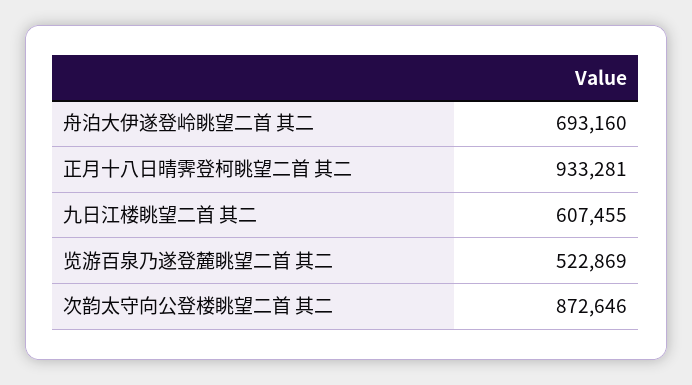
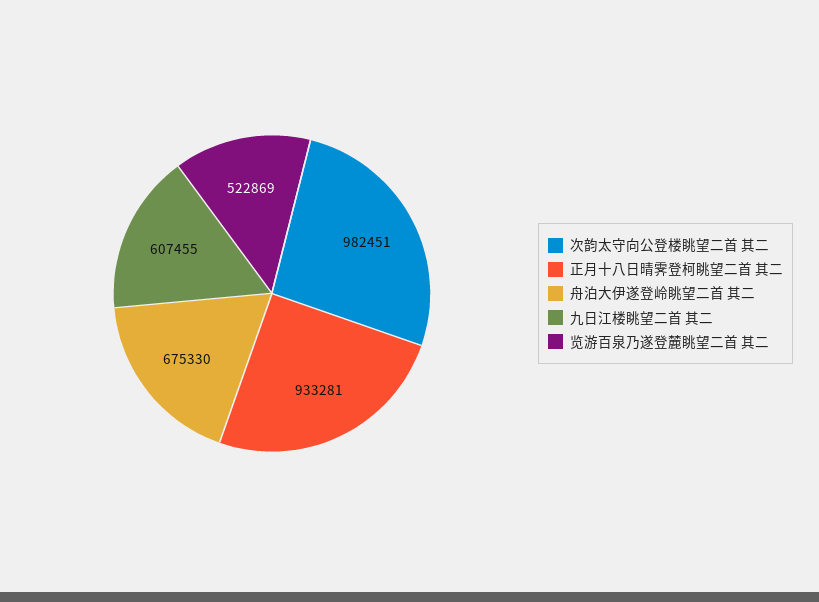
  {
-   "舟泊大伊遂登岭眺望二首 其二": 693160,
+   "舟泊大伊遂登岭眺望二首 其二": 675330,
    "正月十八日晴霁登柯眺望二首 其二": 933281,
    "九日江楼眺望二首 其二": 607455,
    "览游百泉乃遂登麓眺望二首 其二": 522869,
-   "次韵太守向公登楼眺望二首 其二": 872646
+   "次韵太守向公登楼眺望二首 其二": 982451
  }

